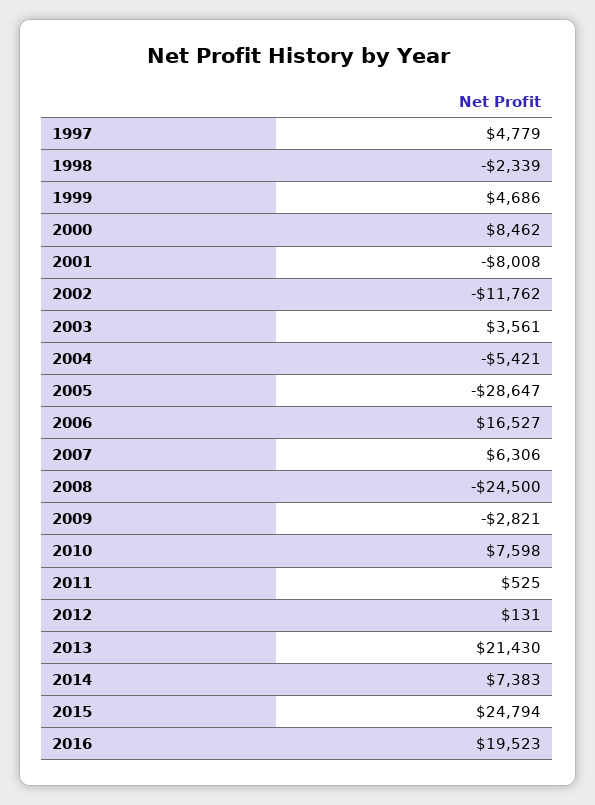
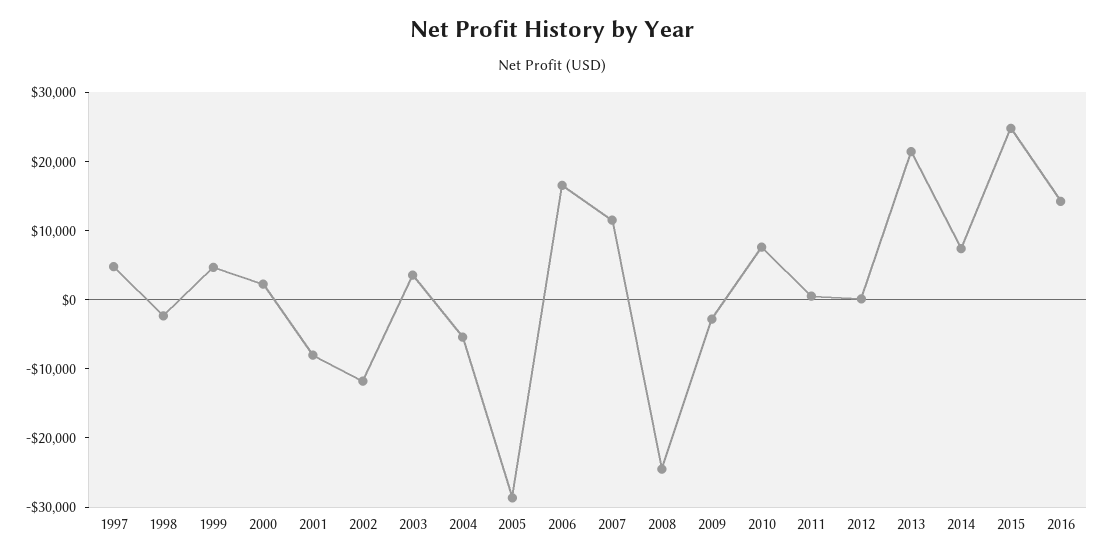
  {
    "1997": 4779,
    "1998": -2339,
    "1999": 4686,
-   "2000": 8462,
+   "2000": 2000,
    "2001": -8008,
    "2002": -11762,
    "2003": 3561,
    "2004": -5421,
    "2005": -28647,
    "2006": 16527,
-   "2007": 6306,
+   "2007": 12000,
    "2008": -24500,
    "2009": -2821,
    "2010": 7598,
    "2011": 525,
    "2012": 131,
    "2013": 21430,
    "2014": 7383,
    "2015": 24794,
-   "2016": 19523
+   "2016": 14000
  }

